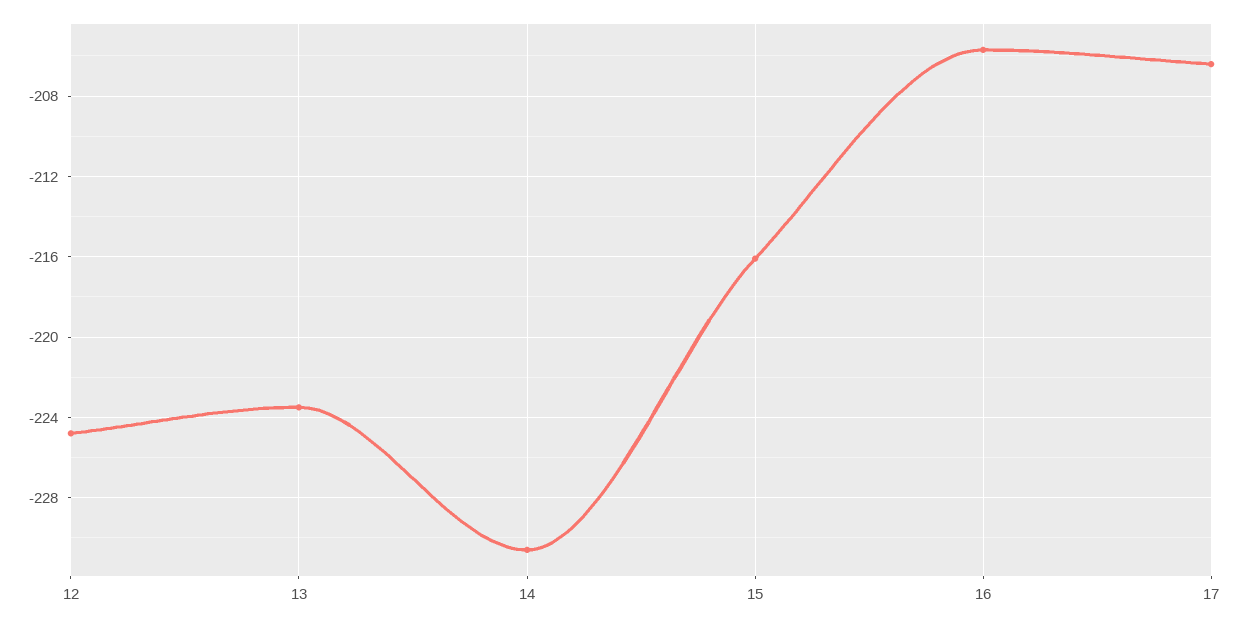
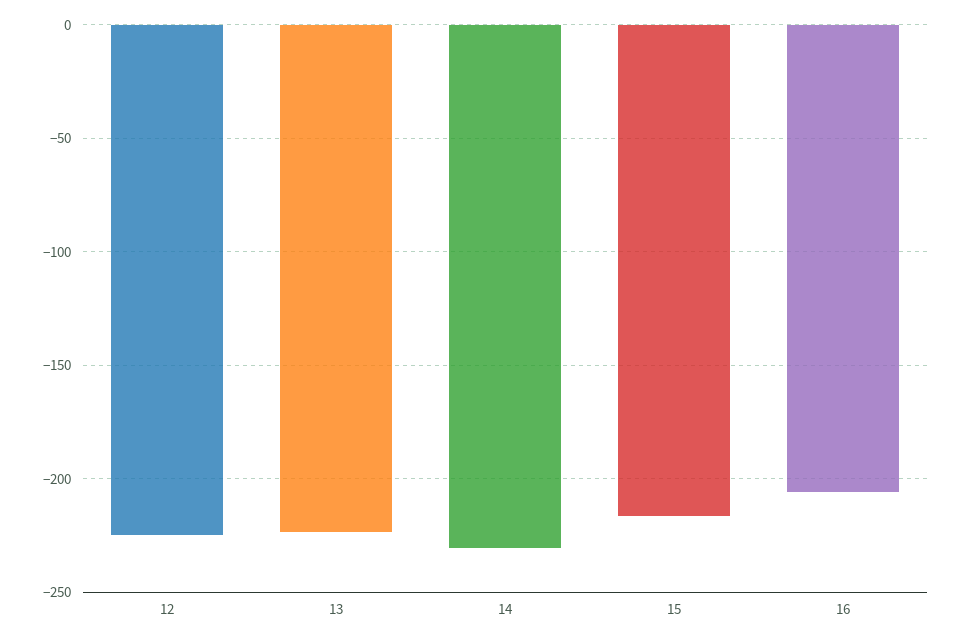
  {
    "12": -225,
    "13": -223.5,
    "14": -230.5,
    "15": -216,
-   "16": -205.5,
+   "16": -205.5
-   "17": -206.5
  }

